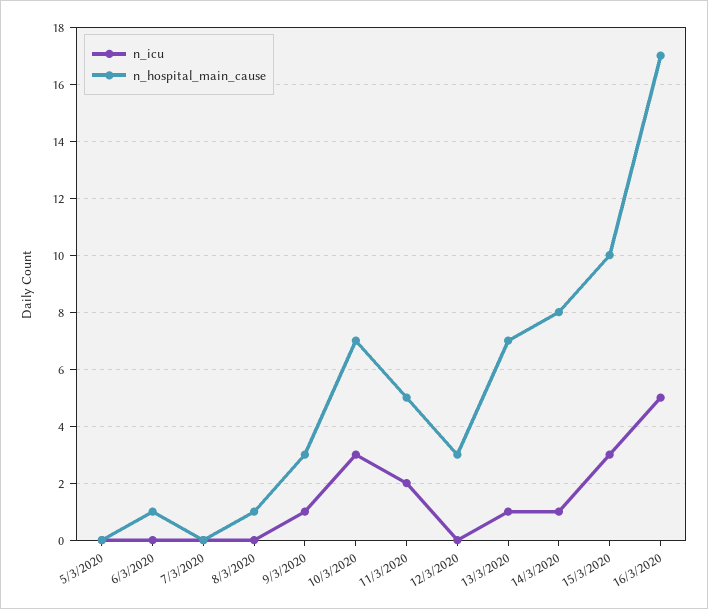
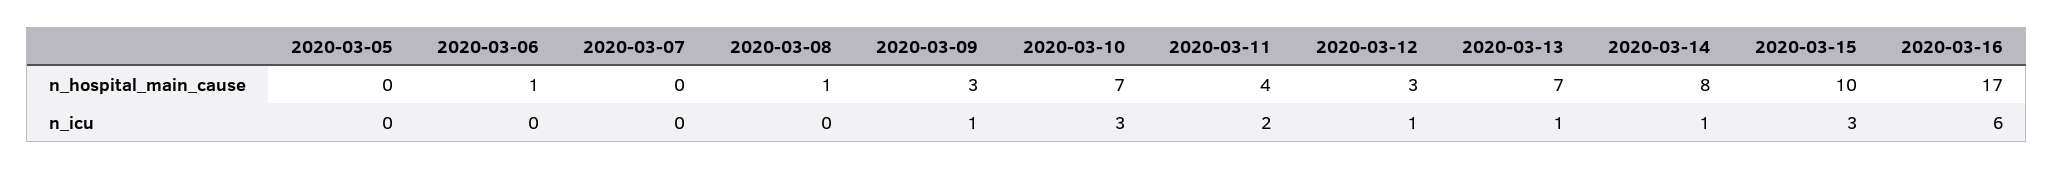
  {
    "n_icu": {
      "5/3/2020": 0,
      "6/3/2020": 0,
      "7/3/2020": 0,
      "8/3/2020": 0,
      "9/3/2020": 1,
      "10/3/2020": 3,
      "11/3/2020": 2,
-     "12/3/2020": 0,
+     "12/3/2020": 1,
      "13/3/2020": 1,
      "14/3/2020": 1,
      "15/3/2020": 3,
-     "16/3/2020": 5
+     "16/3/2020": 6
    },
    "n_hospital_main_cause": {
      "5/3/2020": 0,
      "6/3/2020": 1,
      "7/3/2020": 0,
      "8/3/2020": 1,
      "9/3/2020": 3,
      "10/3/2020": 7,
-     "11/3/2020": 5,
+     "11/3/2020": 4,
      "12/3/2020": 3,
      "13/3/2020": 7,
      "14/3/2020": 8,
      "15/3/2020": 10,
      "16/3/2020": 17
    }
  }

